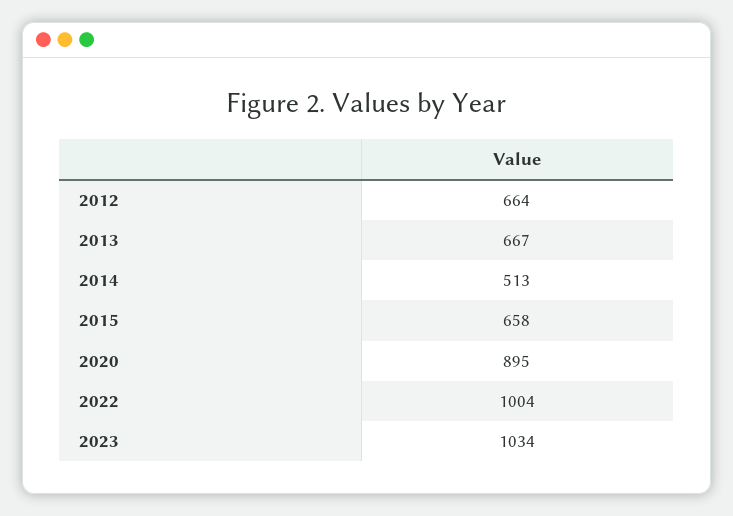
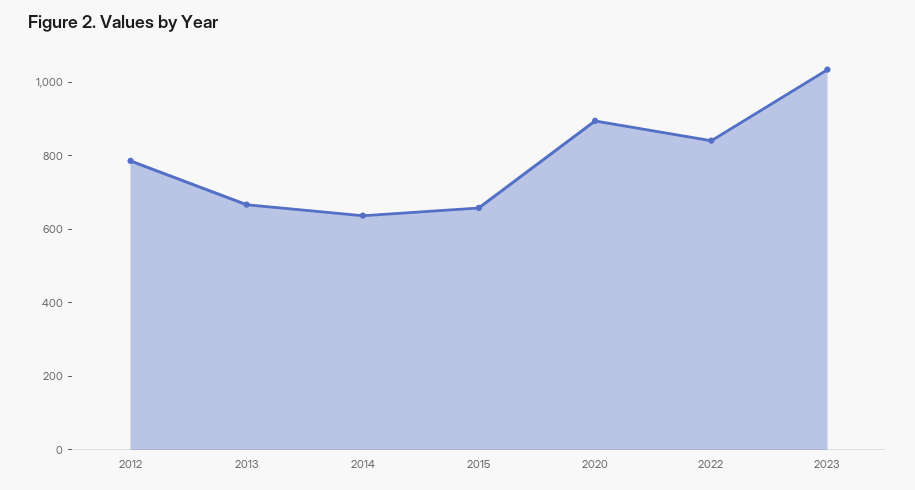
  {
-   "2012": 664,
+   "2012": 800,
    "2013": 667,
-   "2014": 513,
+   "2014": 650,
    "2015": 658,
    "2020": 895,
-   "2022": 1004,
+   "2022": 850,
    "2023": 1034
  }

